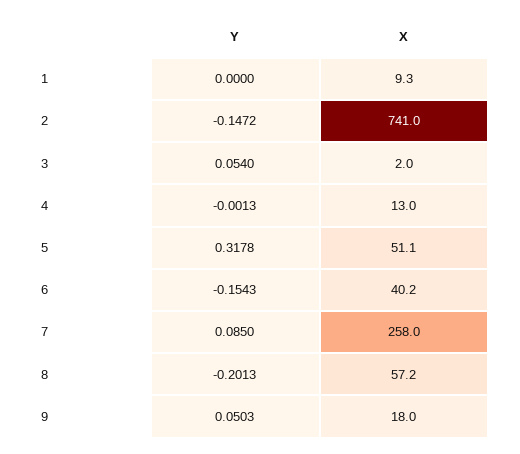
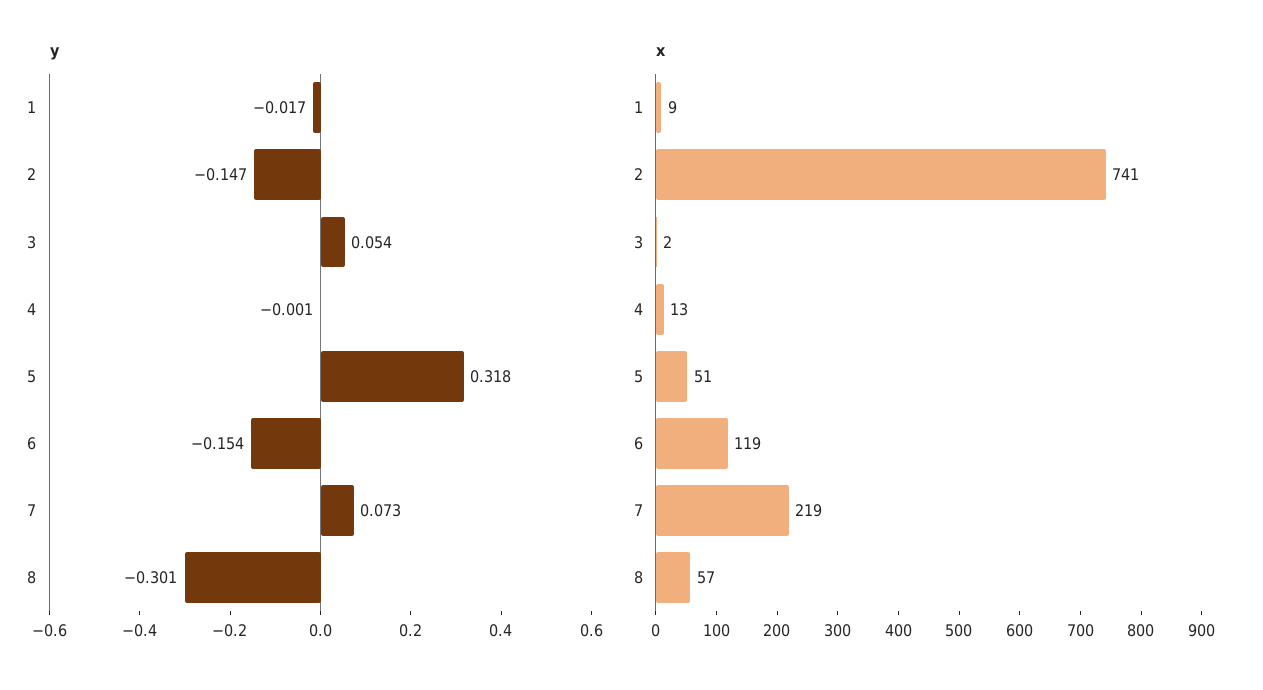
  {
    "Y": {
-     "1": 0,
+     "1": -0.017,
      "2": -0.1472,
      "3": 0.054,
      "4": -0.0013,
      "5": 0.3178,
      "6": -0.1543,
-     "7": 0.085,
+     "7": 0.073,
-     "8": -0.2013,
+     "8": -0.301
-     "9": 0.0503
    },
    "X": {
      "1": 9.3,
      "2": 741,
      "3": 2,
      "4": 13,
      "5": 51.1,
-     "6": 40.2,
+     "6": 119,
-     "7": 258,
+     "7": 219,
-     "8": 57.2,
+     "8": 57.2
-     "9": 18
    }
  }

